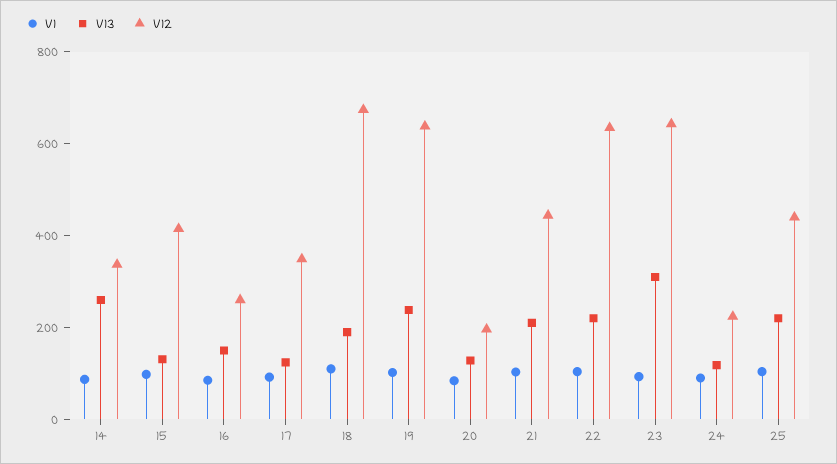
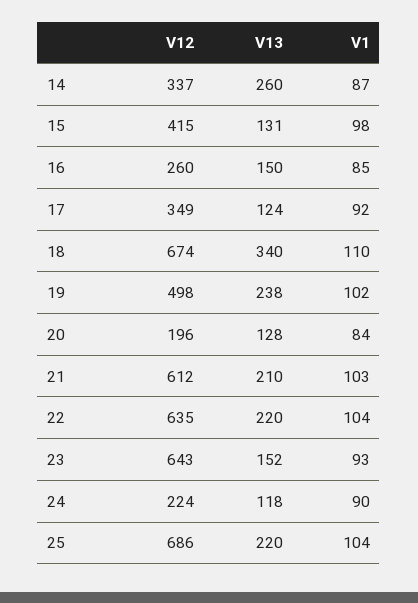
  {
    "V1": {
      "14": 87,
      "15": 98,
      "16": 85,
      "17": 92,
      "18": 110,
      "19": 102,
      "20": 84,
      "21": 103,
      "22": 104,
      "23": 93,
      "24": 90,
      "25": 104
    },
    "V13": {
      "14": 260,
      "15": 131,
      "16": 150,
      "17": 124,
-     "18": 200,
+     "18": 340,
      "19": 238,
      "20": 128,
      "21": 210,
      "22": 220,
-     "23": 300,
+     "23": 152,
      "24": 118,
      "25": 220
    },
    "V12": {
      "14": 337,
      "15": 415,
      "16": 260,
      "17": 349,
      "18": 674,
-     "19": 650,
+     "19": 498,
      "20": 196,
-     "21": 450,
+     "21": 612,
      "22": 635,
      "23": 643,
      "24": 224,
-     "25": 450
+     "25": 686
    }
  }

